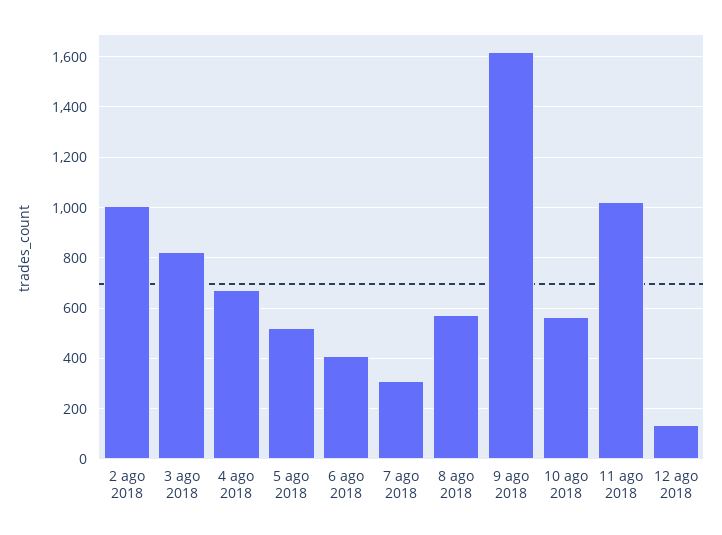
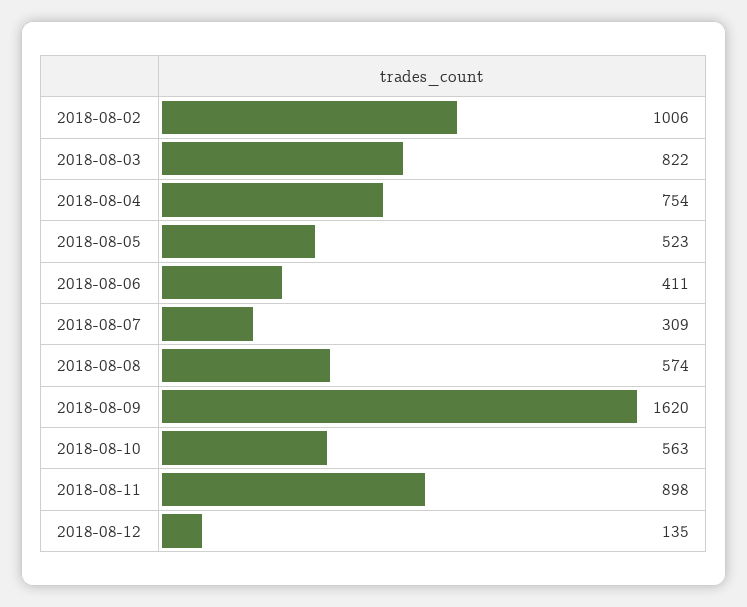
  {
    "2 ago 2018": 1006,
    "3 ago 2018": 822,
-   "4 ago 2018": 675,
+   "4 ago 2018": 754,
    "5 ago 2018": 523,
    "6 ago 2018": 411,
    "7 ago 2018": 309,
    "8 ago 2018": 574,
    "9 ago 2018": 1620,
    "10 ago 2018": 563,
-   "11 ago 2018": 1025,
+   "11 ago 2018": 898,
    "12 ago 2018": 135
  }

